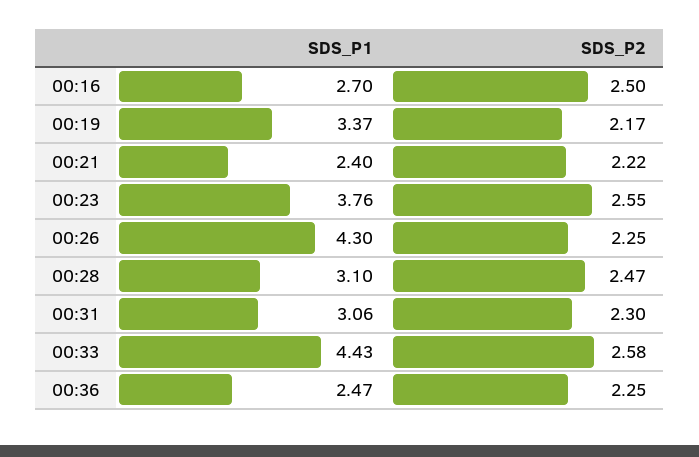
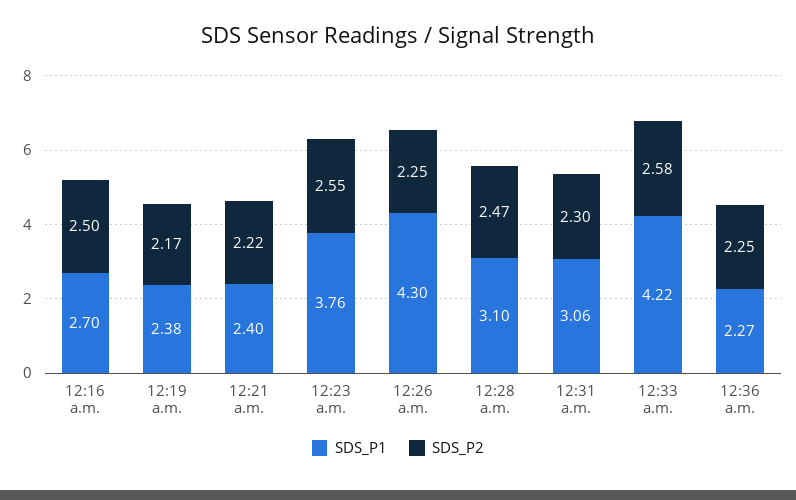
  {
    "SDS_P1": {
      "00:16": 2.7,
-     "00:19": 3.37,
+     "00:19": 2.38,
      "00:21": 2.4,
      "00:23": 3.76,
      "00:26": 4.3,
      "00:28": 3.1,
      "00:31": 3.06,
-     "00:33": 4.43,
+     "00:33": 4.22,
-     "00:36": 2.47
+     "00:36": 2.27
    },
    "SDS_P2": {
      "00:16": 2.5,
      "00:19": 2.17,
      "00:21": 2.22,
      "00:23": 2.55,
      "00:26": 2.25,
      "00:28": 2.47,
      "00:31": 2.3,
      "00:33": 2.58,
      "00:36": 2.25
    }
  }

